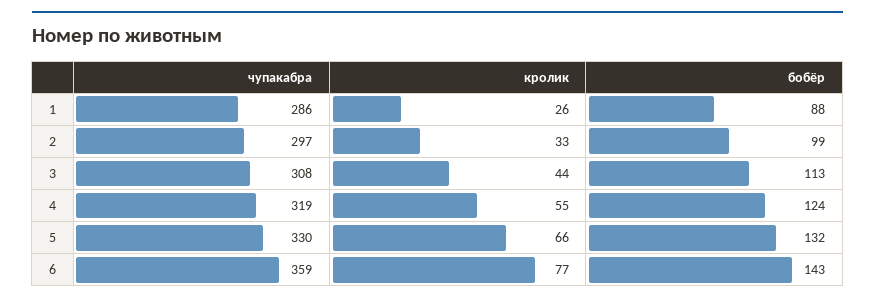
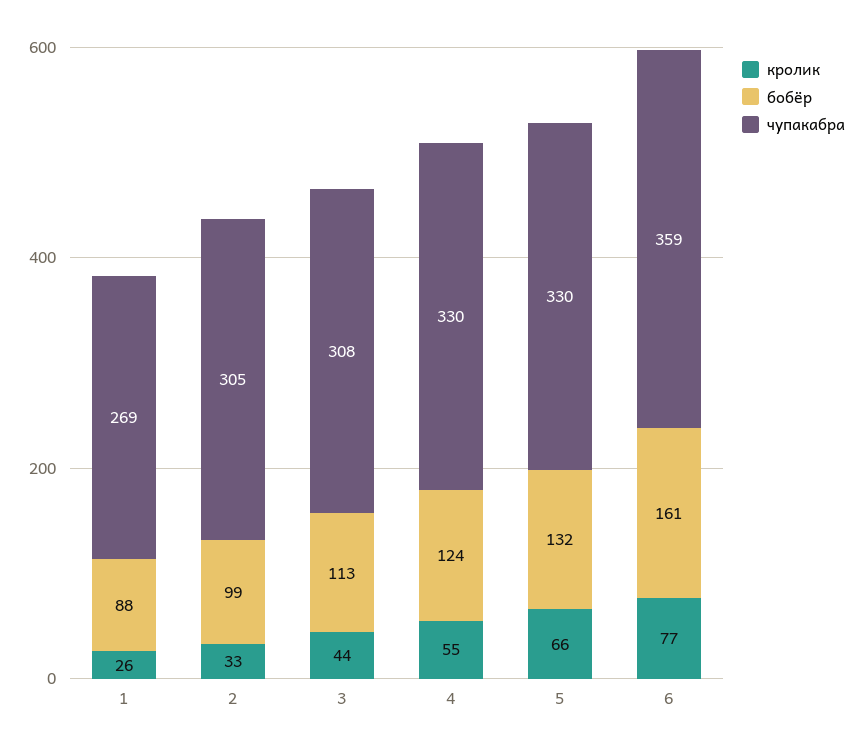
  {
    "чупакабра": {
-     "1": 286,
+     "1": 269,
-     "2": 297,
+     "2": 305,
      "3": 308,
-     "4": 319,
+     "4": 330,
      "5": 330,
      "6": 359
    },
    "кролик": {
      "1": 26,
      "2": 33,
      "3": 44,
      "4": 55,
      "5": 66,
      "6": 77
    },
    "бобёр": {
      "1": 88,
      "2": 99,
      "3": 113,
      "4": 124,
      "5": 132,
-     "6": 143
+     "6": 161
    }
  }

